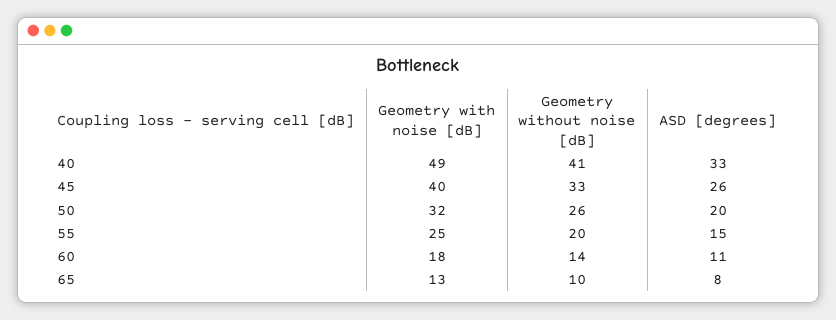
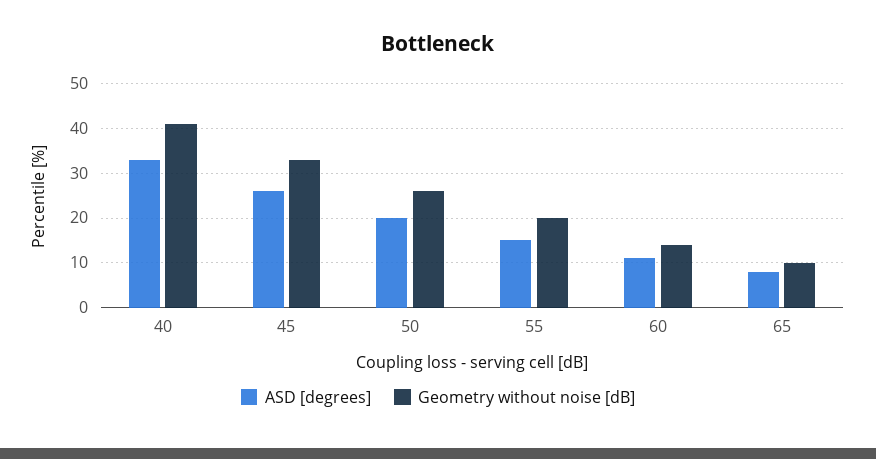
  {
-   "Geometry with noise [dB]": {
-     "40": 49,
-     "45": 40,
-     "50": 32,
-     "55": 25,
-     "60": 18,
-     "65": 13
-   },
    "Geometry without noise [dB]": {
      "40": 41,
      "45": 33,
      "50": 26,
      "55": 20,
      "60": 14,
      "65": 10
    },
    "ASD [degrees]": {
      "40": 33,
      "45": 26,
      "50": 20,
      "55": 15,
      "60": 11,
      "65": 8
    }
  }

